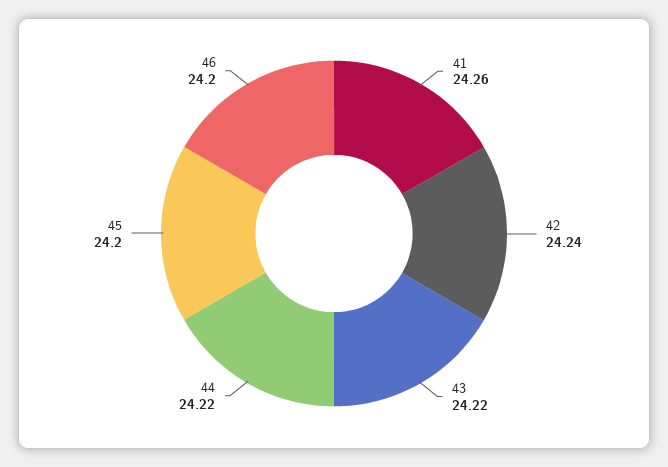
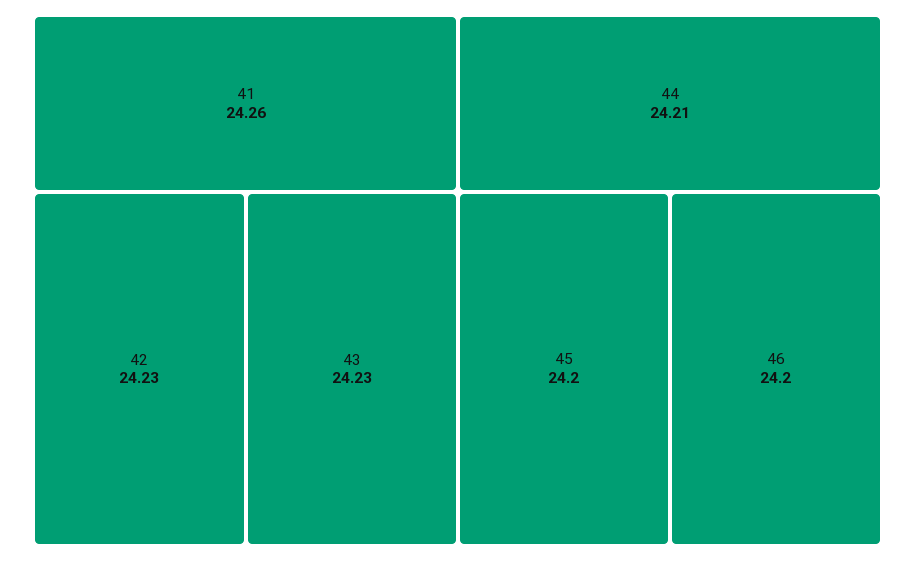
  {
    "41": 24.26,
-   "42": 24.24,
+   "42": 24.23,
-   "43": 24.22,
+   "43": 24.23,
-   "44": 24.22,
+   "44": 24.21,
    "45": 24.2,
    "46": 24.2
  }

